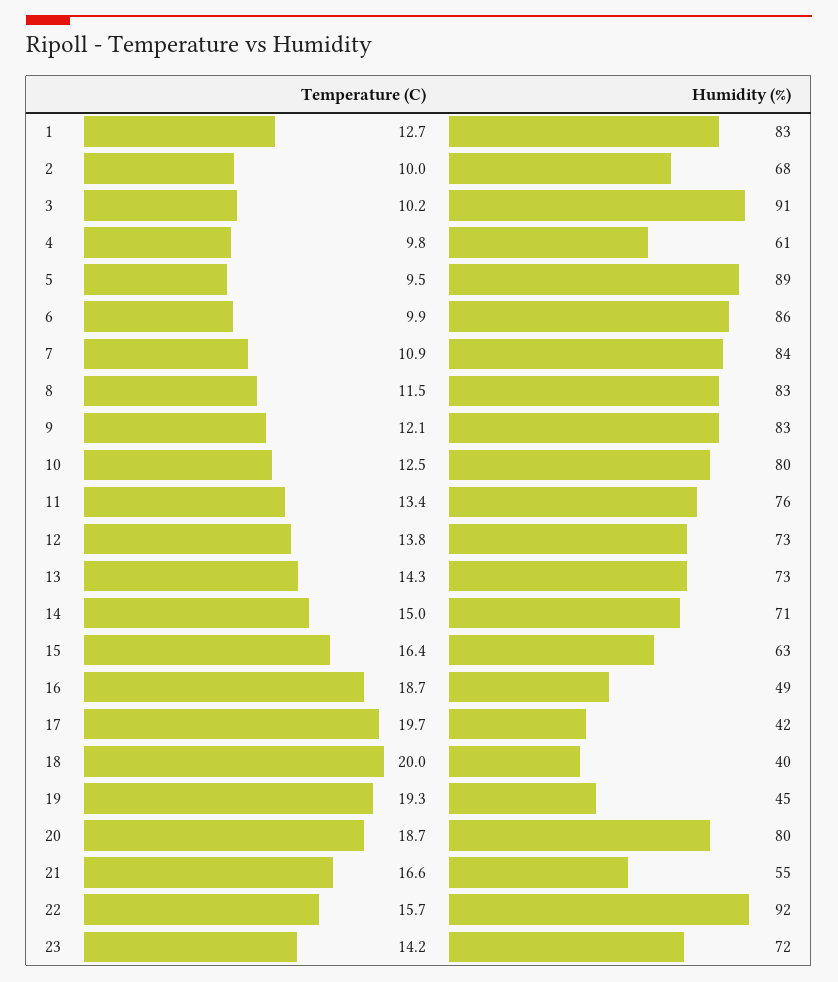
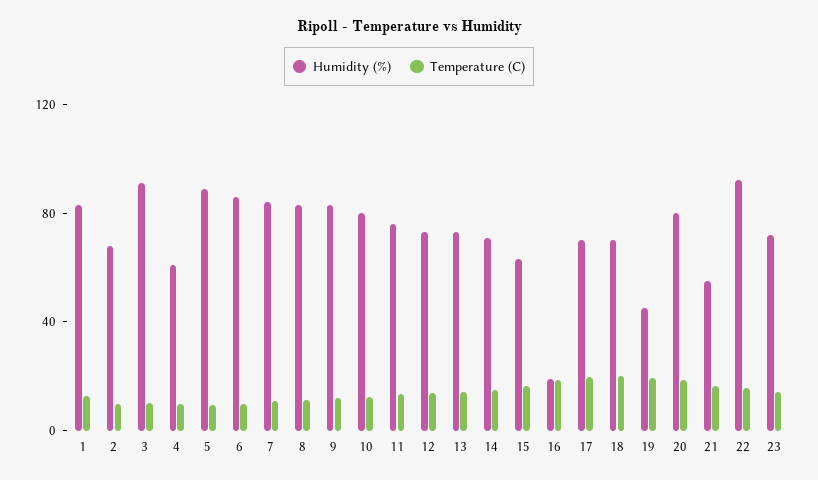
  {
    "Temperature (C)": {
      "1": 12.7,
      "2": 10,
      "3": 10.2,
      "4": 9.8,
      "5": 9.5,
      "6": 9.9,
      "7": 10.9,
      "8": 11.5,
      "9": 12.1,
      "10": 12.5,
      "11": 13.4,
      "12": 13.8,
      "13": 14.3,
      "14": 15,
      "15": 16.4,
      "16": 18.7,
      "17": 19.7,
      "18": 20,
      "19": 19.3,
      "20": 18.7,
      "21": 16.6,
      "22": 15.7,
      "23": 14.2
    },
    "Humidity (%)": {
      "1": 83,
      "2": 68,
      "3": 91,
      "4": 61,
      "5": 89,
      "6": 86,
      "7": 84,
      "8": 83,
      "9": 83,
      "10": 80,
      "11": 76,
      "12": 73,
      "13": 73,
      "14": 71,
      "15": 63,
-     "16": 49,
+     "16": 20,
-     "17": 42,
+     "17": 70,
-     "18": 40,
+     "18": 70,
      "19": 45,
      "20": 80,
      "21": 55,
      "22": 92,
      "23": 72
    }
  }

